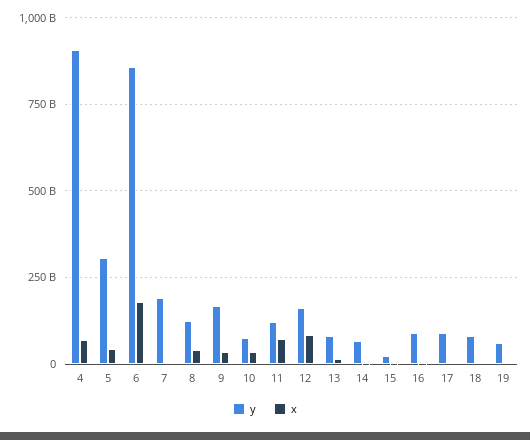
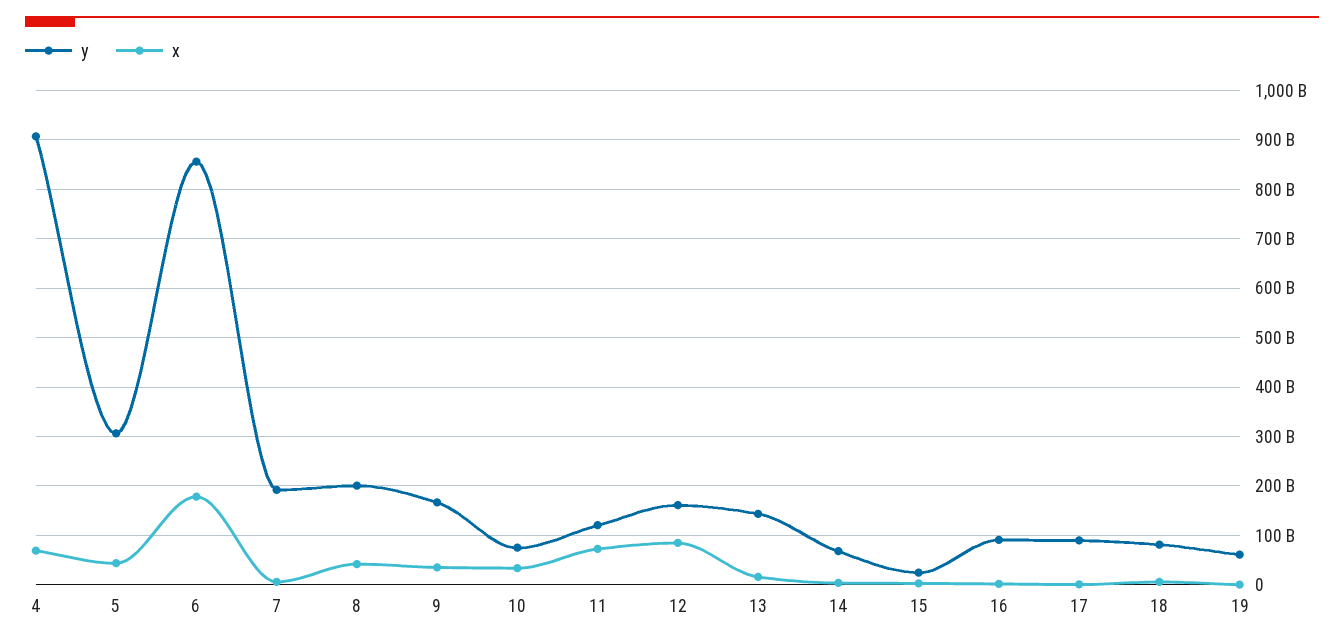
  {
    "y": {
      "4": 900000000000,
      "5": 300000000000,
      "6": 860000000000,
      "7": 200000000000,
-     "8": 125000000000,
+     "8": 200000000000,
      "9": 160000000000,
      "10": 80000000000,
      "11": 120000000000,
      "12": 160000000000,
-     "13": 75000000000,
+     "13": 140000000000,
      "14": 60000000000,
      "15": 20000000000,
      "16": 100000000000,
      "17": 80000000000,
      "18": 80000000000,
      "19": 60000000000
    },
    "x": {
      "4": 60000000000,
      "5": 40000000000,
      "6": 180000000000,
      "7": 0,
      "8": 40000000000,
      "9": 40000000000,
      "10": 40000000000,
      "11": 80000000000,
      "12": 80000000000,
      "13": 20000000000,
      "14": 0,
      "15": 0,
      "16": 0,
      "17": 0,
      "18": 0,
      "19": 0
    }
  }

